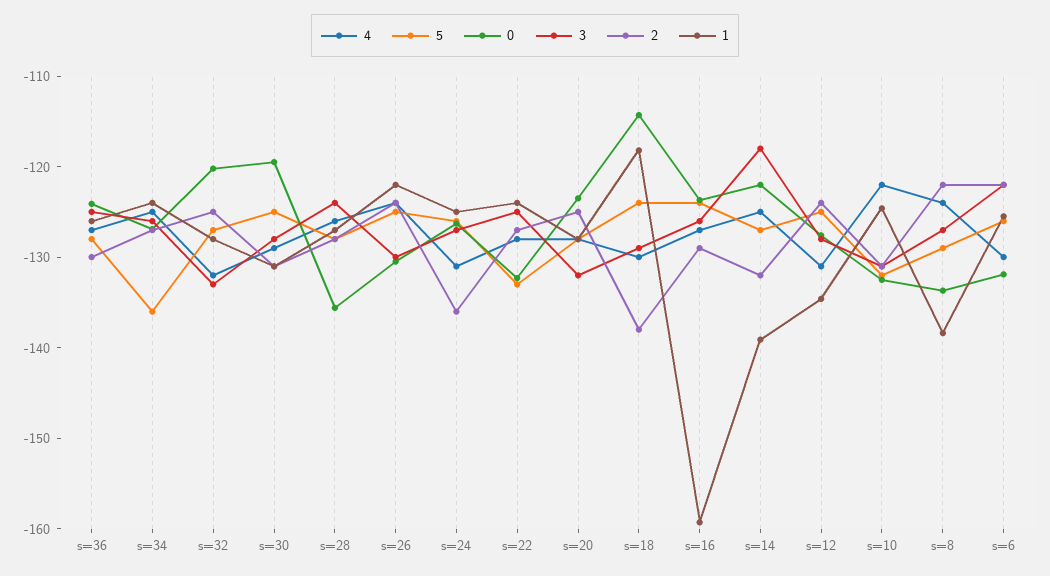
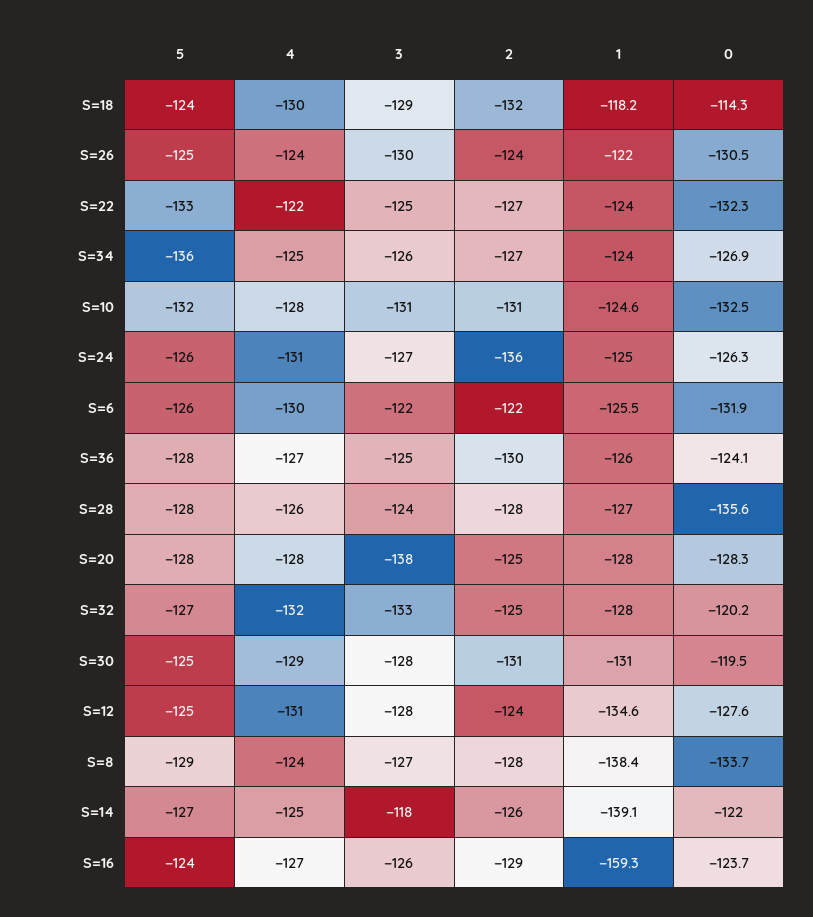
  {
    "4": {
      "s=36": -127,
      "s=34": -125,
      "s=32": -132,
      "s=30": -129,
      "s=28": -126,
      "s=26": -124,
      "s=24": -131,
-     "s=22": -128,
+     "s=22": -122,
      "s=20": -128,
      "s=18": -130,
      "s=16": -127,
      "s=14": -125,
      "s=12": -131,
-     "s=10": -122,
+     "s=10": -128,
      "s=8": -124,
      "s=6": -130
    },
    "5": {
      "s=36": -128,
      "s=34": -136,
      "s=32": -127,
      "s=30": -125,
      "s=28": -128,
      "s=26": -125,
      "s=24": -126,
      "s=22": -133,
      "s=20": -128,
      "s=18": -124,
      "s=16": -124,
      "s=14": -127,
      "s=12": -125,
      "s=10": -132,
      "s=8": -129,
      "s=6": -126
    },
    "0": {
      "s=36": -124.1,
      "s=34": -126.9,
      "s=32": -120.2,
      "s=30": -119.5,
      "s=28": -135.6,
      "s=26": -130.5,
      "s=24": -126.3,
      "s=22": -132.3,
-     "s=20": -124,
+     "s=20": -128.3,
      "s=18": -114.3,
      "s=16": -123.7,
      "s=14": -122,
      "s=12": -127.6,
      "s=10": -132.5,
      "s=8": -133.7,
      "s=6": -131.9
    },
    "3": {
      "s=36": -125,
      "s=34": -126,
      "s=32": -133,
      "s=30": -128,
      "s=28": -124,
      "s=26": -130,
      "s=24": -127,
      "s=22": -125,
-     "s=20": -132,
+     "s=20": -138,
      "s=18": -129,
      "s=16": -126,
      "s=14": -118,
      "s=12": -128,
      "s=10": -131,
      "s=8": -127,
      "s=6": -122
    },
    "2": {
      "s=36": -130,
      "s=34": -127,
      "s=32": -125,
      "s=30": -131,
      "s=28": -128,
      "s=26": -124,
      "s=24": -136,
      "s=22": -127,
      "s=20": -125,
-     "s=18": -138,
+     "s=18": -132,
      "s=16": -129,
-     "s=14": -132,
+     "s=14": -126,
      "s=12": -124,
      "s=10": -131,
-     "s=8": -122,
+     "s=8": -128,
      "s=6": -122
    },
    "1": {
      "s=36": -126,
      "s=34": -124,
      "s=32": -128,
      "s=30": -131,
      "s=28": -127,
      "s=26": -122,
      "s=24": -125,
      "s=22": -124,
      "s=20": -128,
      "s=18": -118.2,
      "s=16": -159.3,
      "s=14": -139.1,
      "s=12": -134.6,
      "s=10": -124.6,
      "s=8": -138.4,
      "s=6": -125.5
    }
  }

